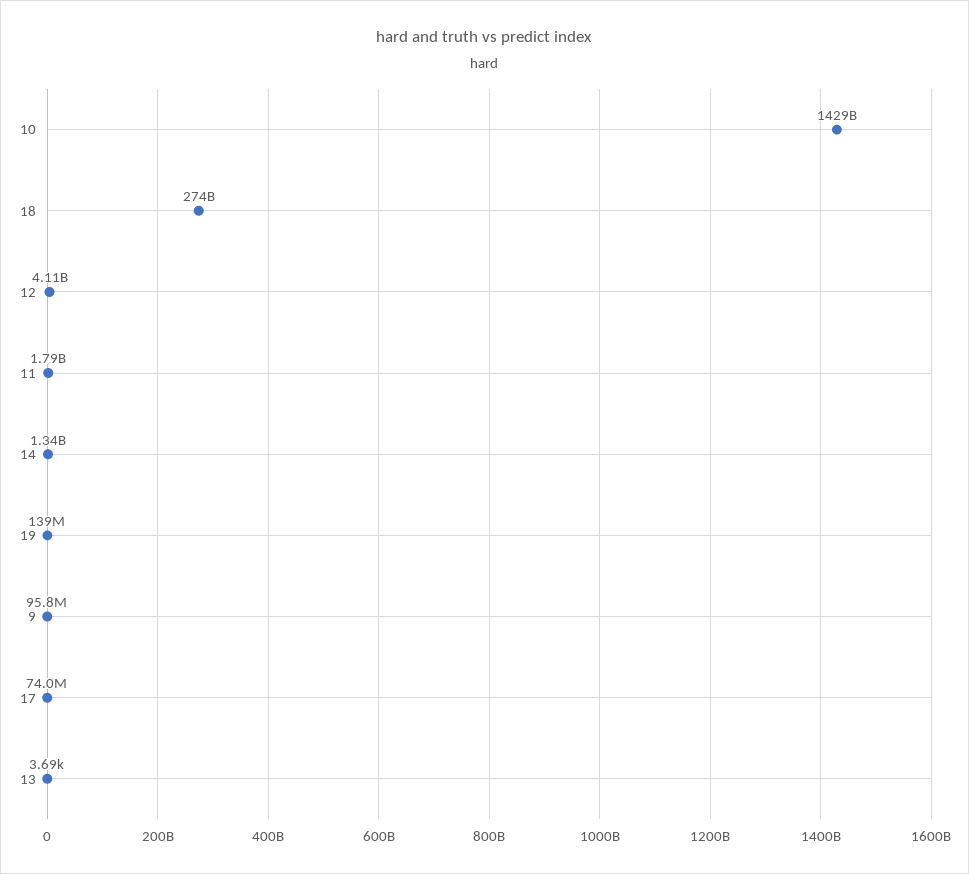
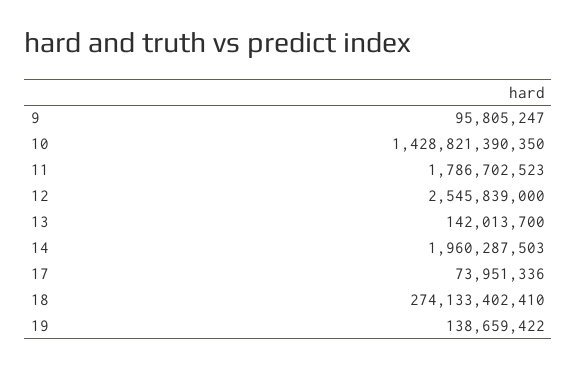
  {
    "10": 1428821390350,
    "18": 274133402410,
-   "12": 4110000000,
+   "12": 2545839000,
    "11": 1786702523,
-   "14": 1340000000,
+   "14": 1960287503,
    "19": 138659422,
    "9": 95805247,
    "17": 73951336,
-   "13": 3690
+   "13": 142013700
  }

